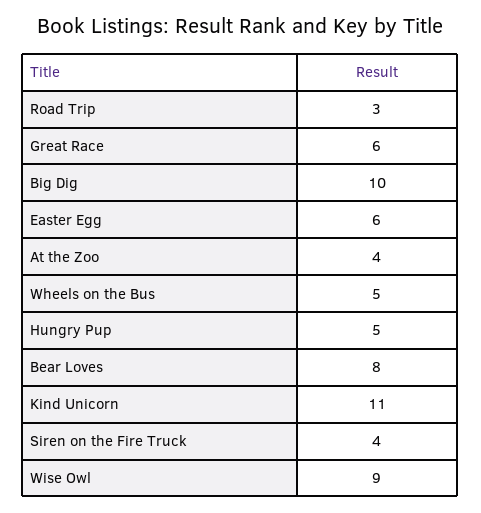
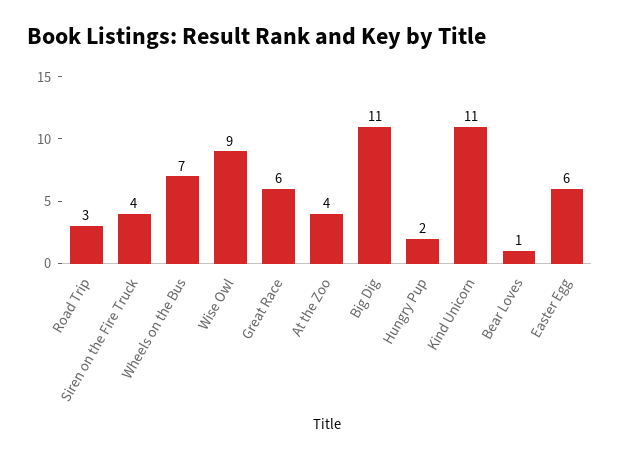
  {
    "Road Trip": 3,
    "Great Race": 6,
-   "Big Dig": 10,
+   "Big Dig": 11,
    "Easter Egg": 6,
    "At the Zoo": 4,
-   "Wheels on the Bus": 5,
+   "Wheels on the Bus": 7,
-   "Hungry Pup": 5,
+   "Hungry Pup": 2,
-   "Bear Loves": 8,
+   "Bear Loves": 1,
    "Kind Unicorn": 11,
    "Siren on the Fire Truck": 4,
    "Wise Owl": 9
  }

